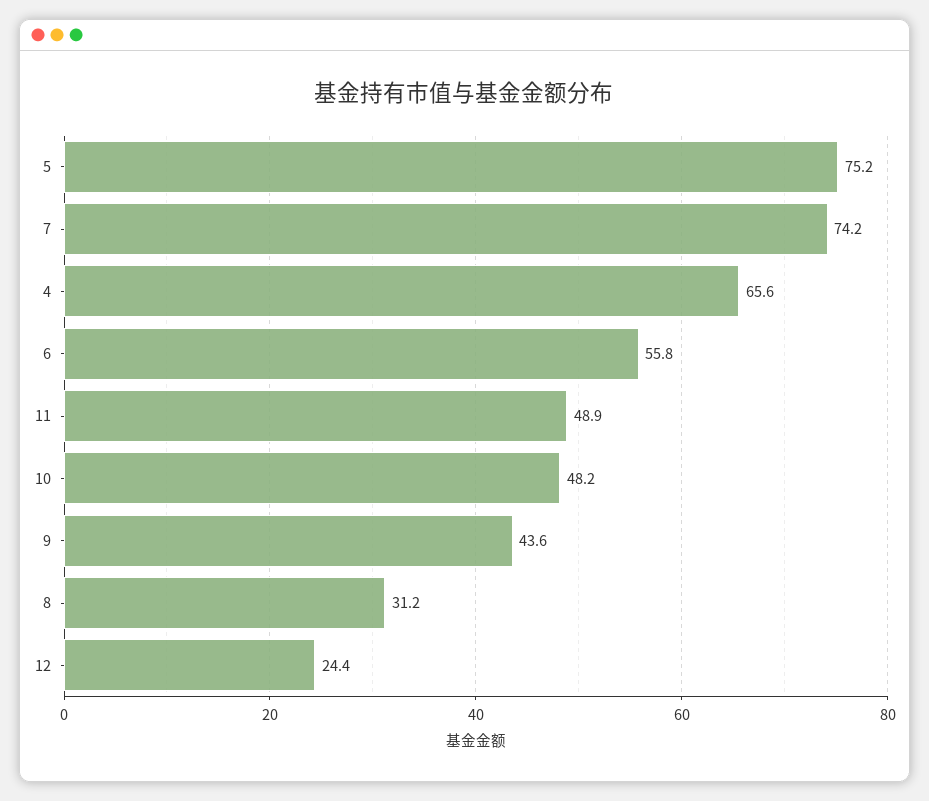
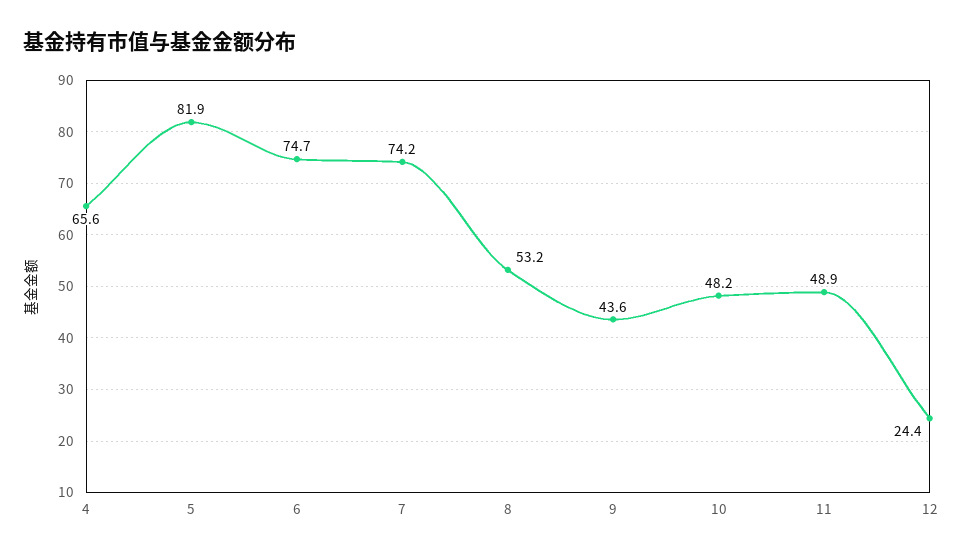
  {
-   "5": 75.2,
+   "5": 81.9,
    "7": 74.2,
    "4": 65.6,
-   "6": 55.8,
+   "6": 74.7,
    "11": 48.9,
    "10": 48.2,
    "9": 43.6,
-   "8": 31.2,
+   "8": 53.2,
    "12": 24.4
  }

